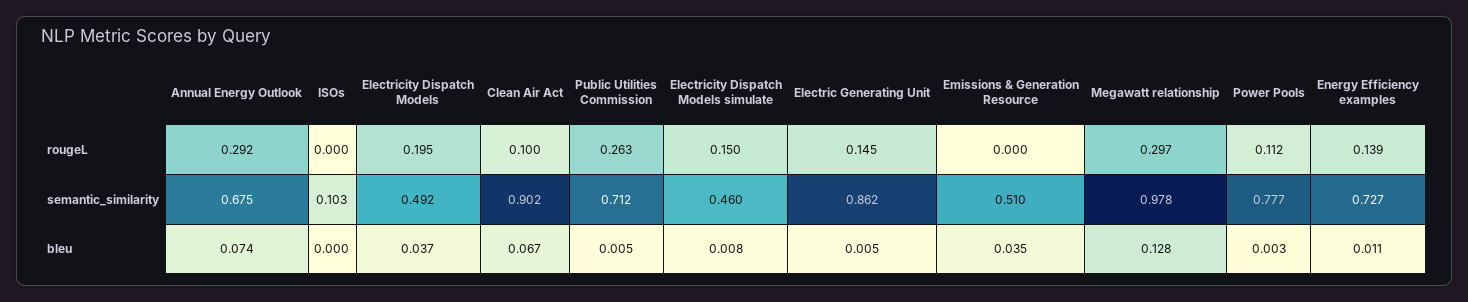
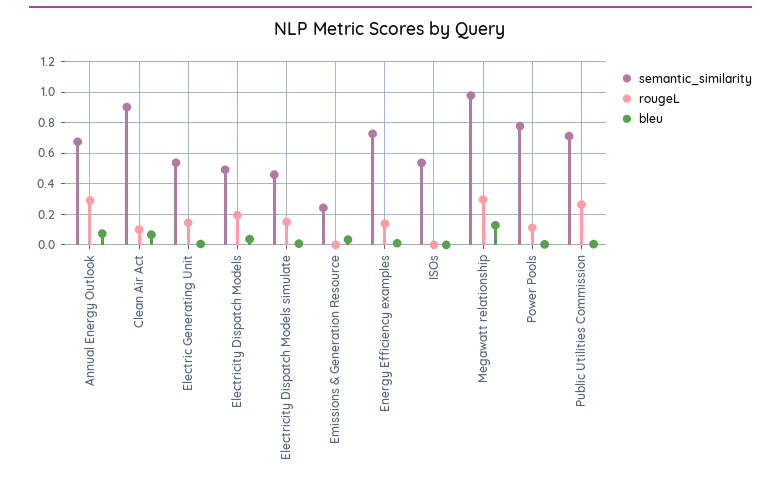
  {
    "rougeL": {
      "Annual Energy Outlook": 0.292,
      "ISOs": 0,
      "Electricity Dispatch Models": 0.195,
      "Clean Air Act": 0.1,
      "Public Utilities Commission": 0.263,
      "Electricity Dispatch Models simulate": 0.15,
      "Electric Generating Unit": 0.145,
      "Emissions & Generation Resource": 0,
      "Megawatt relationship": 0.297,
      "Power Pools": 0.112,
      "Energy Efficiency examples": 0.139
    },
    "semantic_similarity": {
      "Annual Energy Outlook": 0.675,
-     "ISOs": 0.103,
+     "ISOs": 0.55,
      "Electricity Dispatch Models": 0.492,
      "Clean Air Act": 0.902,
      "Public Utilities Commission": 0.712,
      "Electricity Dispatch Models simulate": 0.46,
-     "Electric Generating Unit": 0.862,
+     "Electric Generating Unit": 0.55,
-     "Emissions & Generation Resource": 0.51,
+     "Emissions & Generation Resource": 0.25,
      "Megawatt relationship": 0.978,
      "Power Pools": 0.777,
      "Energy Efficiency examples": 0.727
    },
    "bleu": {
      "Annual Energy Outlook": 0.074,
      "ISOs": 0,
      "Electricity Dispatch Models": 0.037,
      "Clean Air Act": 0.067,
      "Public Utilities Commission": 0.005,
      "Electricity Dispatch Models simulate": 0.008,
      "Electric Generating Unit": 0.005,
      "Emissions & Generation Resource": 0.035,
      "Megawatt relationship": 0.128,
      "Power Pools": 0.003,
      "Energy Efficiency examples": 0.011
    }
  }

